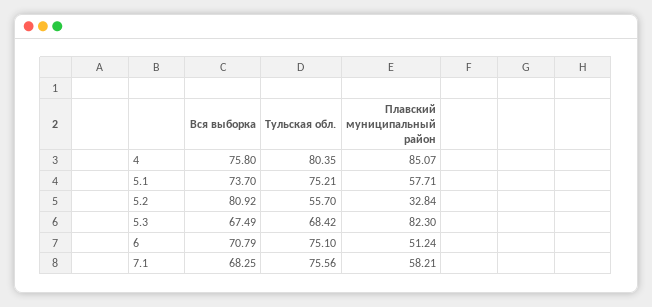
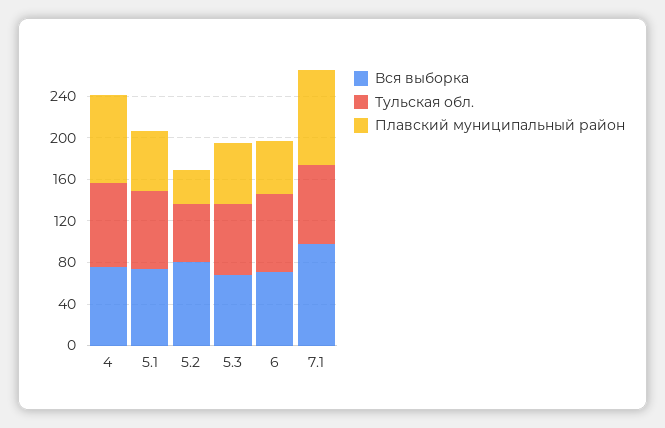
  {
    "Вся выборка": {
      "4": 75.8,
      "5.1": 73.7,
      "5.2": 80.92,
      "5.3": 67.49,
      "6": 70.79,
-     "7.1": 68.25
+     "7.1": 100
    },
    "Тульская обл.": {
      "4": 80.35,
      "5.1": 75.21,
      "5.2": 55.7,
      "5.3": 68.42,
      "6": 75.1,
      "7.1": 75.56
    },
    "Плавский муниципальный район": {
      "4": 85.07,
      "5.1": 57.71,
      "5.2": 32.84,
-     "5.3": 82.3,
+     "5.3": 60,
      "6": 51.24,
-     "7.1": 58.21
+     "7.1": 90
    }
  }

